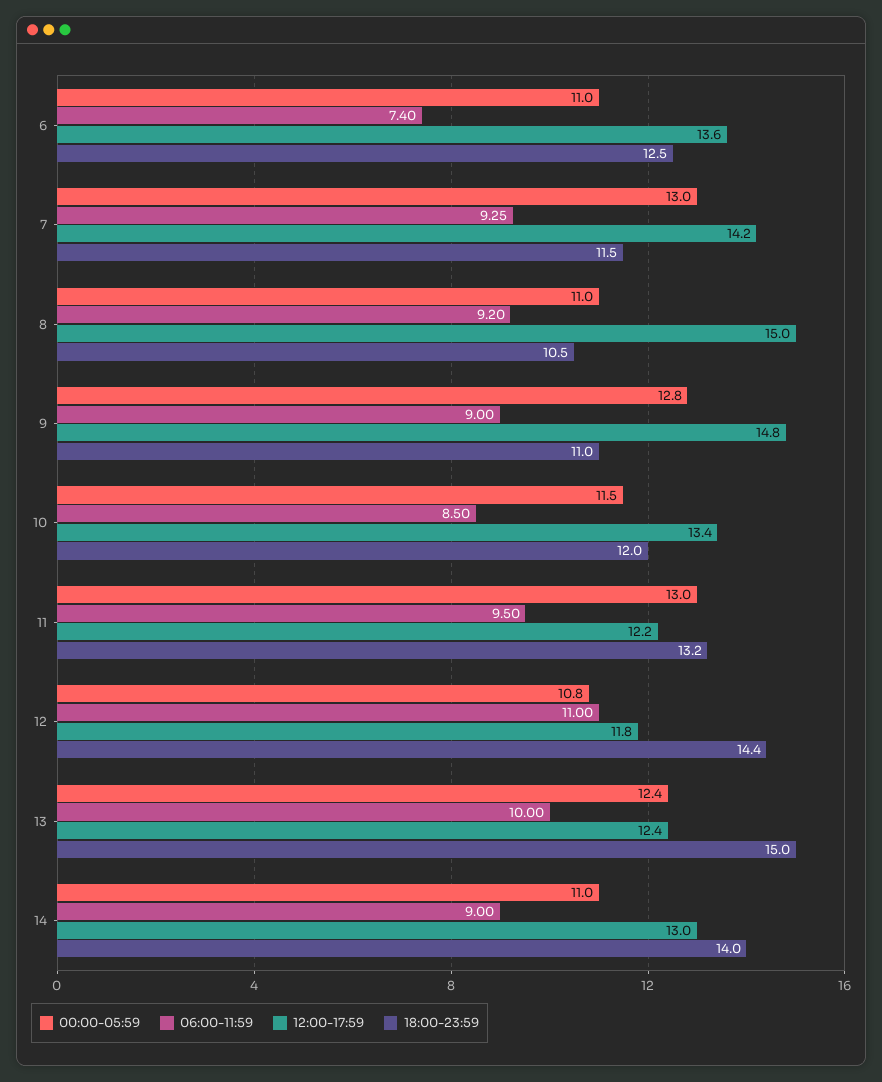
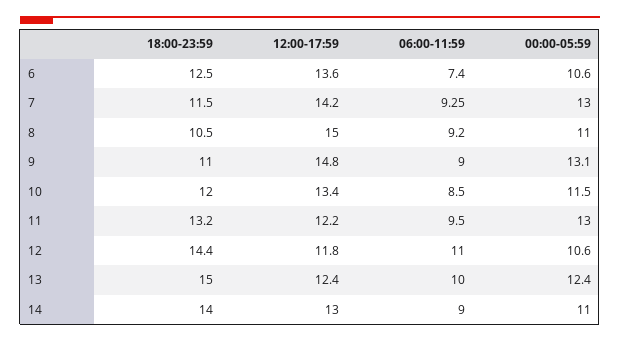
  {
    "00:00-05:59": {
-     "6": 11,
+     "6": 10.6,
      "7": 13,
      "8": 11,
-     "9": 12.8,
+     "9": 13.1,
      "10": 11.5,
      "11": 13,
-     "12": 10.8,
+     "12": 10.6,
      "13": 12.4,
      "14": 11
    },
    "06:00-11:59": {
      "6": 7.4,
      "7": 9.25,
      "8": 9.2,
      "9": 9,
      "10": 8.5,
      "11": 9.5,
      "12": 11,
      "13": 10,
      "14": 9
    },
    "12:00-17:59": {
      "6": 13.6,
      "7": 14.2,
      "8": 15,
      "9": 14.8,
      "10": 13.4,
      "11": 12.2,
      "12": 11.8,
      "13": 12.4,
      "14": 13
    },
    "18:00-23:59": {
      "6": 12.5,
      "7": 11.5,
      "8": 10.5,
      "9": 11,
      "10": 12,
      "11": 13.2,
      "12": 14.4,
      "13": 15,
      "14": 14
    }
  }

